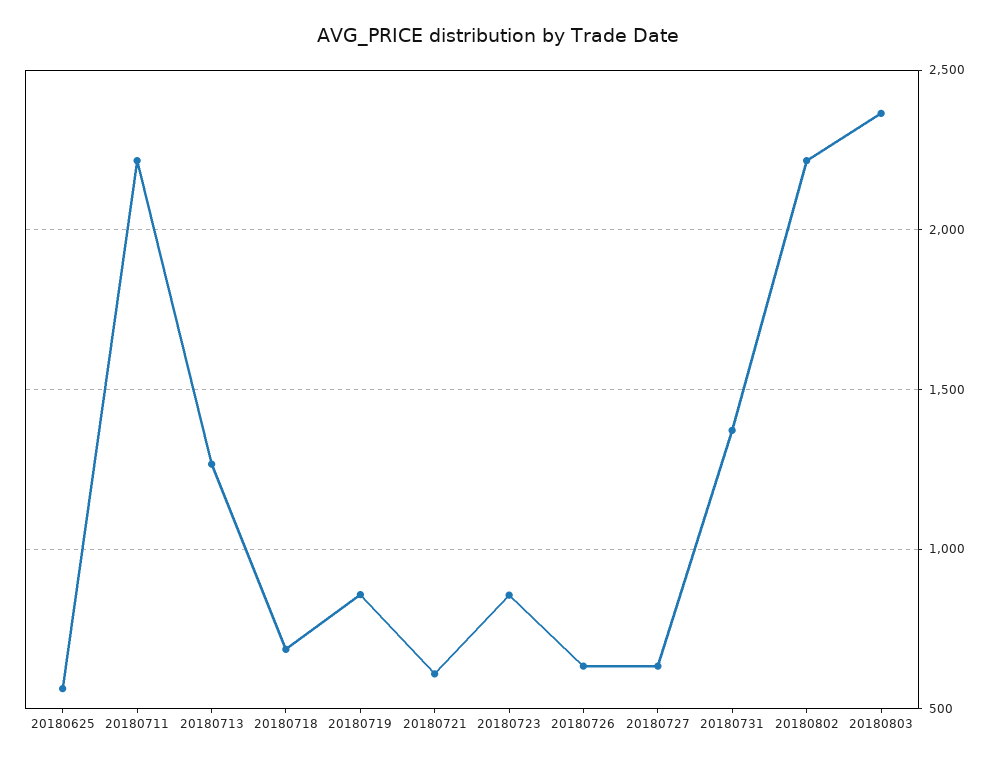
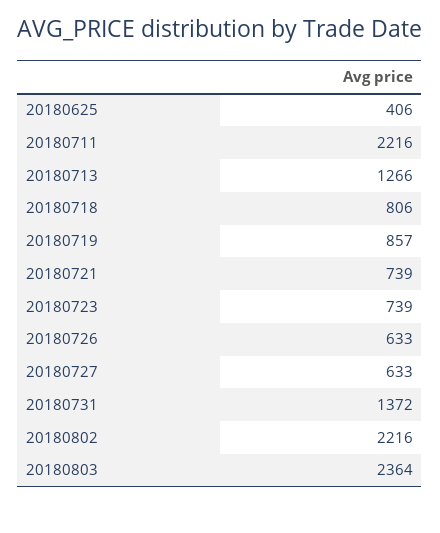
  {
-   "20180625": 550,
+   "20180625": 406,
    "20180711": 2216,
    "20180713": 1266,
-   "20180718": 700,
+   "20180718": 806,
    "20180719": 857,
-   "20180721": 600,
+   "20180721": 739,
-   "20180723": 850,
+   "20180723": 739,
    "20180726": 633,
    "20180727": 633,
    "20180731": 1372,
    "20180802": 2216,
    "20180803": 2364
  }

